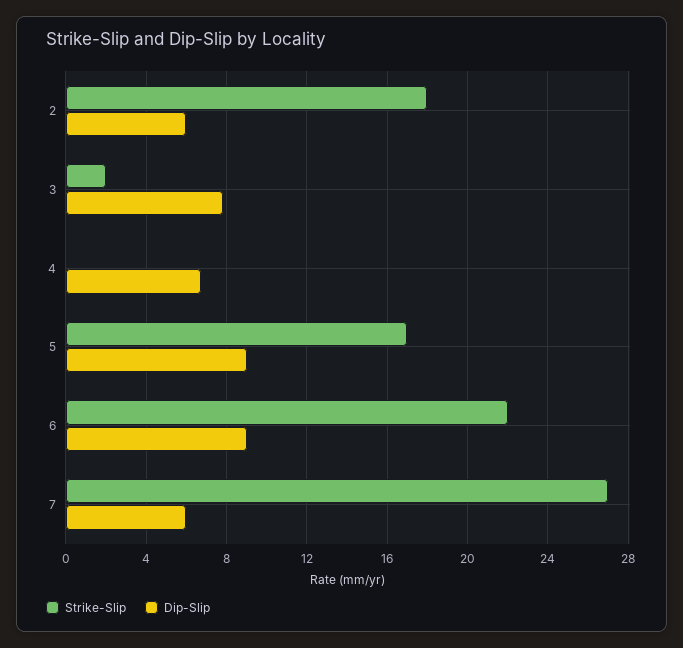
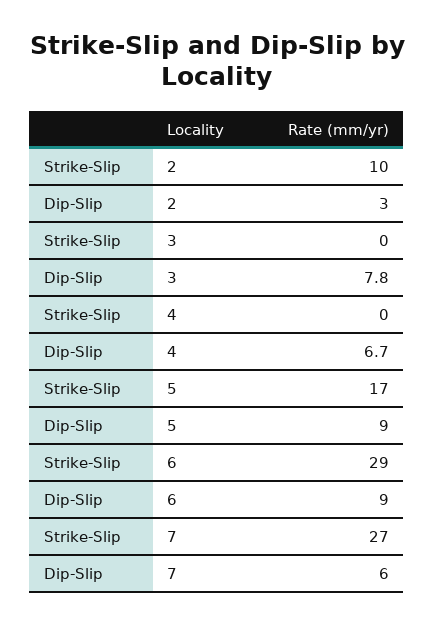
  {
    "Strike-Slip": {
-     "2": 18,
+     "2": 10,
-     "3": 2,
+     "3": 0,
      "4": 0,
      "5": 17,
-     "6": 22,
+     "6": 29,
      "7": 27
    },
    "Dip-Slip": {
-     "2": 6,
+     "2": 3,
      "3": 7.8,
      "4": 6.7,
      "5": 9,
      "6": 9,
      "7": 6
    }
  }

